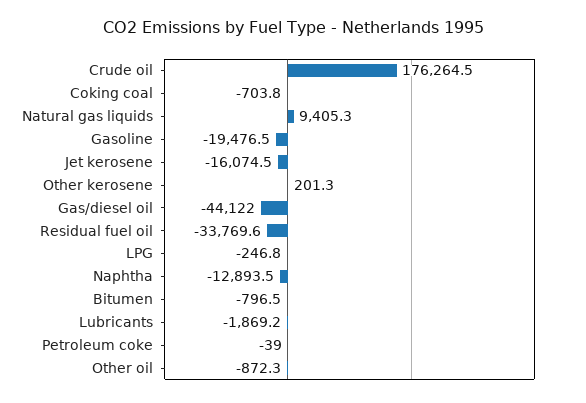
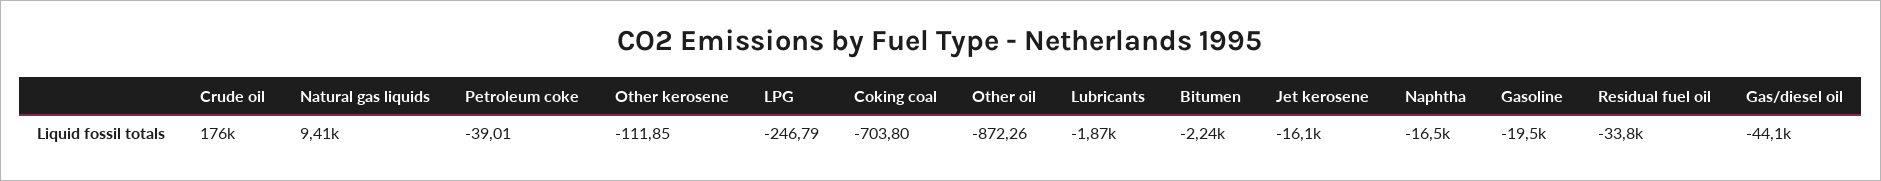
  {
    "Crude oil": 176264.5,
    "Coking coal": -703.8,
    "Natural gas liquids": 9405.3,
    "Gasoline": -19476.5,
    "Jet kerosene": -16074.5,
-   "Other kerosene": 201.3,
+   "Other kerosene": -111.85,
    "Gas/diesel oil": -44122,
    "Residual fuel oil": -33769.6,
    "LPG": -246.79,
-   "Naphtha": -12893.5,
+   "Naphtha": -16500,
-   "Bitumen": -796.5,
+   "Bitumen": -2240,
    "Lubricants": -1869.2,
    "Petroleum coke": -39.01,
    "Other oil": -872.26
  }

